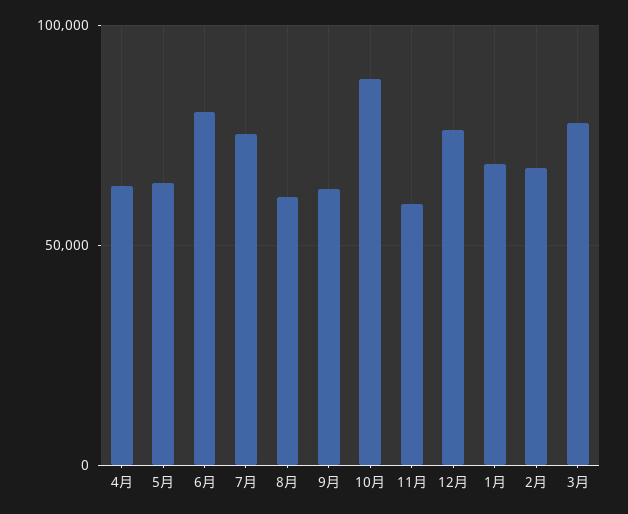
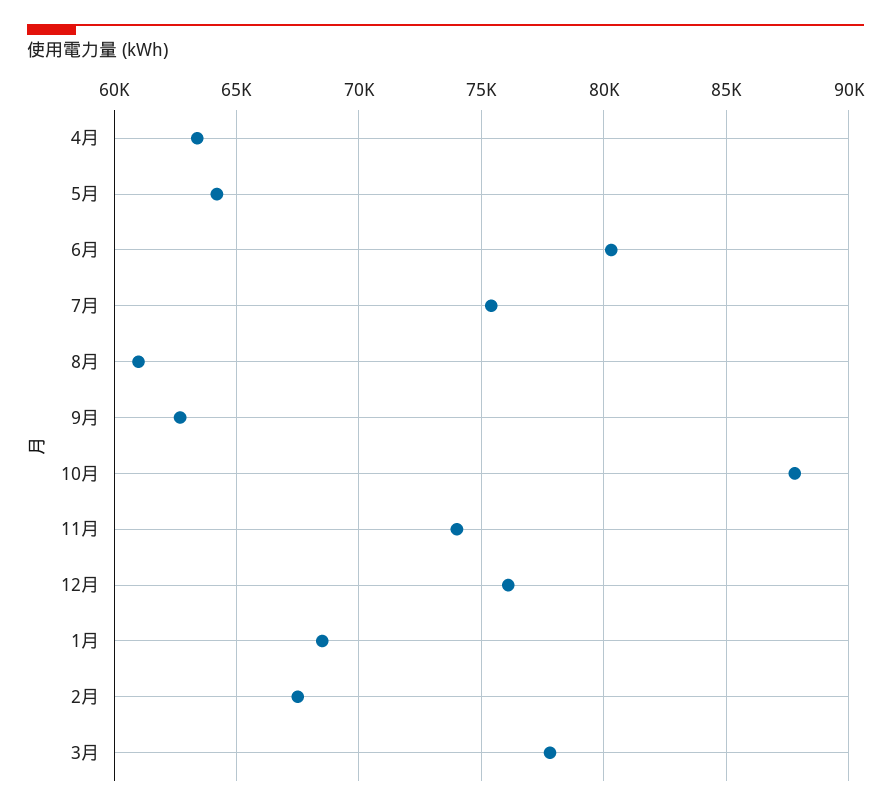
  {
    "4月": 63500,
    "5月": 64000,
    "6月": 80500,
    "7月": 75500,
    "8月": 61000,
    "9月": 62500,
    "10月": 88000,
-   "11月": 60000,
+   "11月": 74000,
    "12月": 76000,
    "1月": 68500,
    "2月": 67500,
    "3月": 78000
  }

